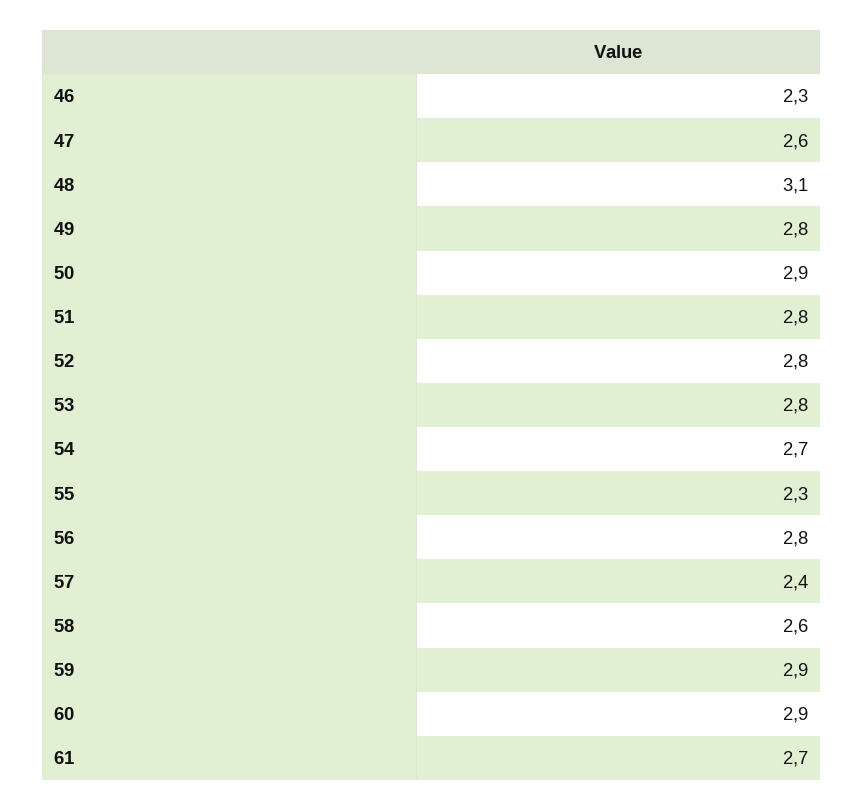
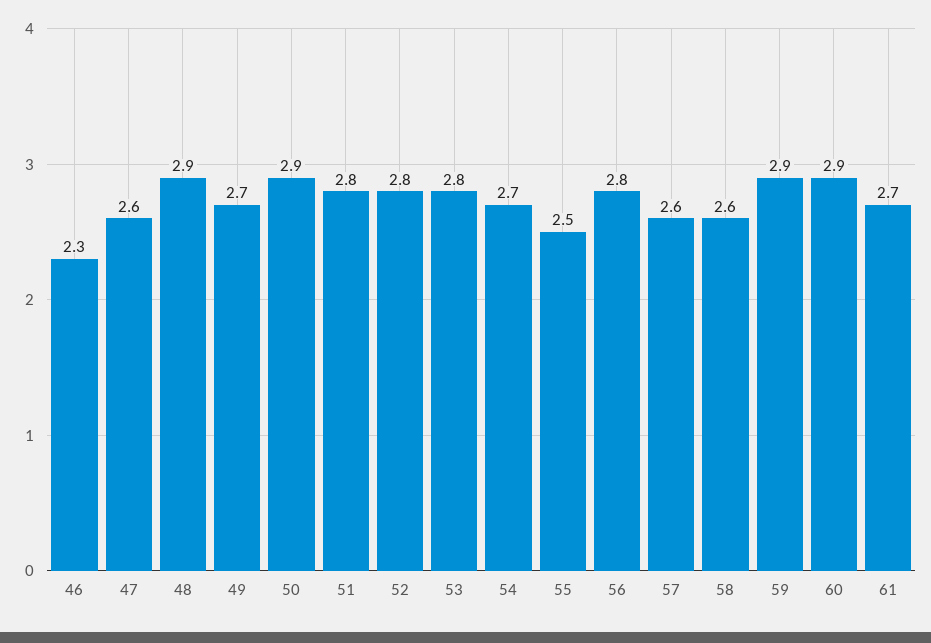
  {
    "46": 2.3,
    "47": 2.6,
-   "48": 3.1,
+   "48": 2.9,
-   "49": 2.8,
+   "49": 2.7,
    "50": 2.9,
    "51": 2.8,
    "52": 2.8,
    "53": 2.8,
    "54": 2.7,
-   "55": 2.3,
+   "55": 2.5,
    "56": 2.8,
-   "57": 2.4,
+   "57": 2.6,
    "58": 2.6,
    "59": 2.9,
    "60": 2.9,
    "61": 2.7
  }

